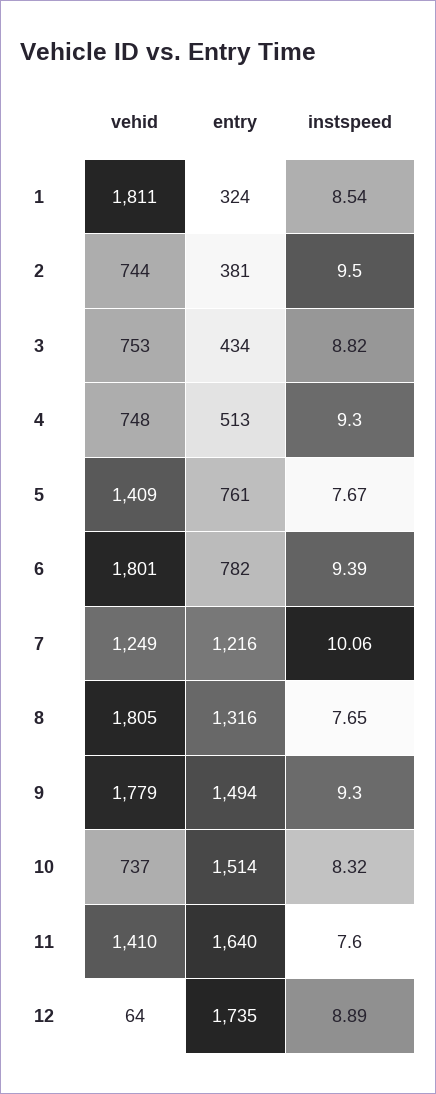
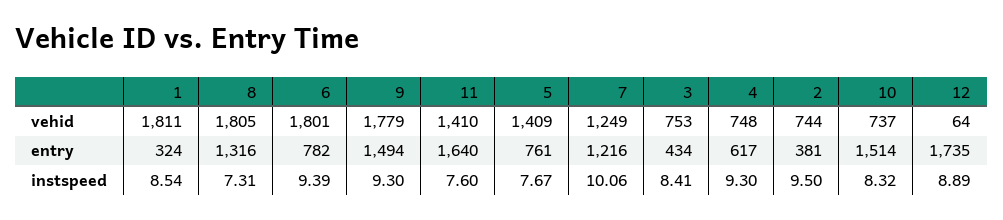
  {
    "vehid": {
      "1": 1811,
      "2": 744,
      "3": 753,
      "4": 748,
      "5": 1409,
      "6": 1801,
      "7": 1249,
      "8": 1805,
      "9": 1779,
      "10": 737,
      "11": 1410,
      "12": 64
    },
    "entry": {
      "1": 324,
      "2": 381,
      "3": 434,
-     "4": 513,
+     "4": 617,
      "5": 761,
      "6": 782,
      "7": 1216,
      "8": 1316,
      "9": 1494,
      "10": 1514,
      "11": 1640,
      "12": 1735
    },
    "instspeed": {
      "1": 8.54,
      "2": 9.5,
-     "3": 8.82,
+     "3": 8.41,
      "4": 9.3,
      "5": 7.67,
      "6": 9.39,
      "7": 10.06,
-     "8": 7.65,
+     "8": 7.31,
      "9": 9.3,
      "10": 8.32,
      "11": 7.6,
      "12": 8.89
    }
  }

